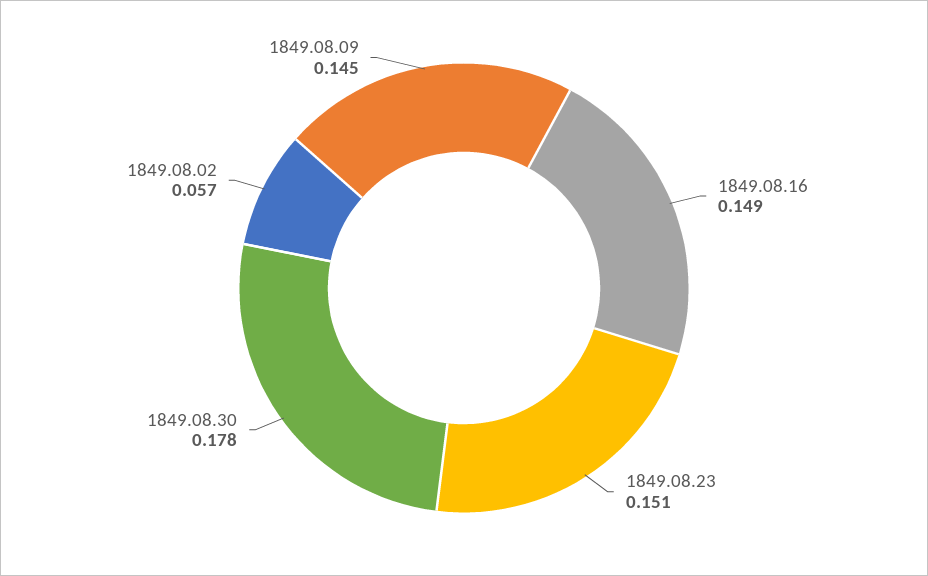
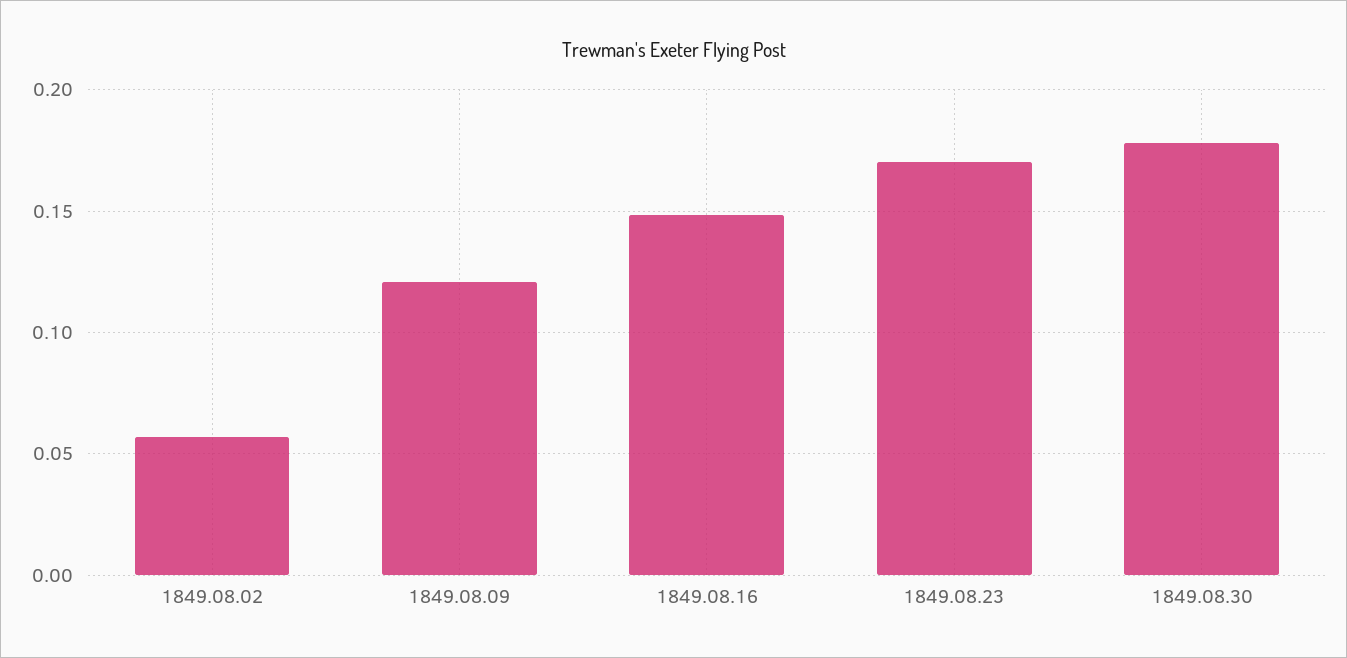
  {
    "1849.08.16": 0.149,
-   "1849.08.23": 0.151,
+   "1849.08.23": 0.17,
    "1849.08.30": 0.178,
    "1849.08.02": 0.057,
-   "1849.08.09": 0.145
+   "1849.08.09": 0.12
  }

